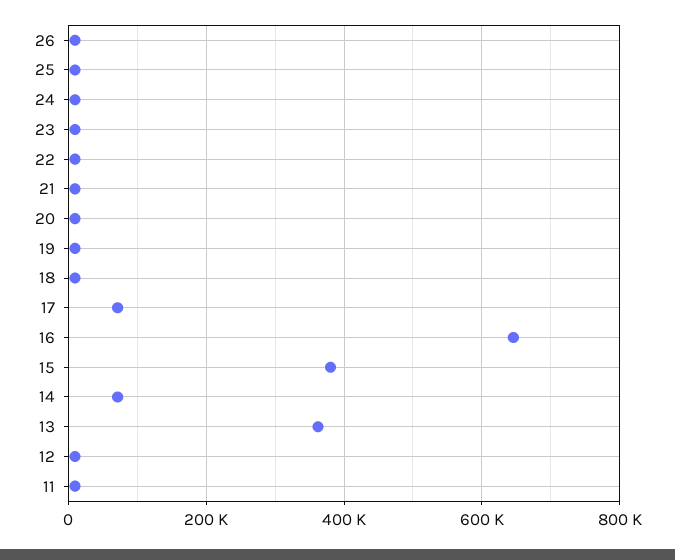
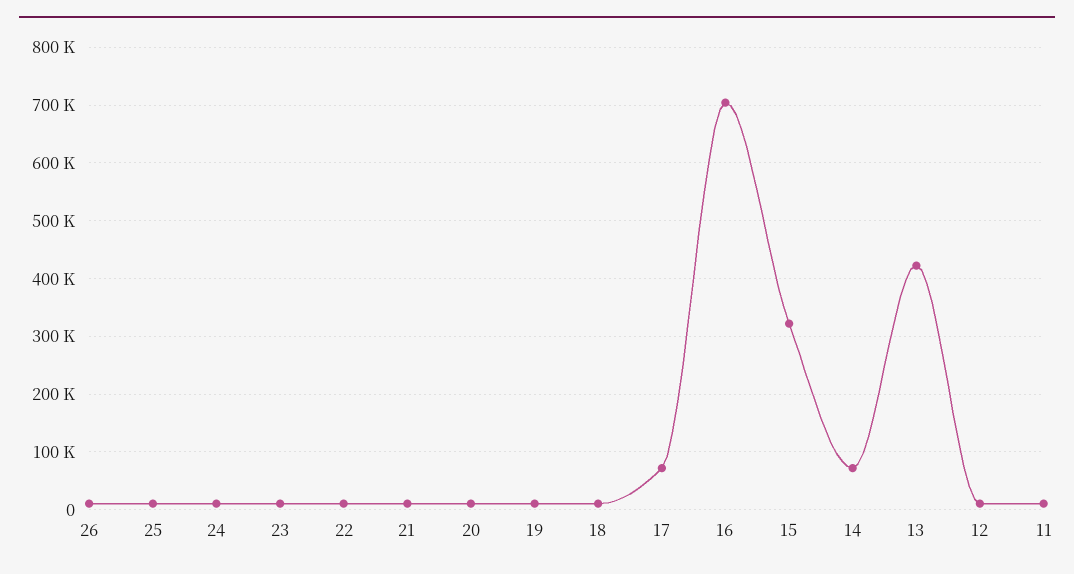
  {
    "26": 20000,
    "25": 20000,
    "24": 20000,
    "23": 20000,
    "22": 20000,
    "21": 20000,
    "20": 20000,
    "19": 20000,
    "18": 20000,
    "17": 80000,
-   "16": 640000,
+   "16": 700000,
-   "15": 380000,
+   "15": 320000,
    "14": 80000,
-   "13": 360000,
+   "13": 420000,
    "12": 20000,
    "11": 20000
  }

